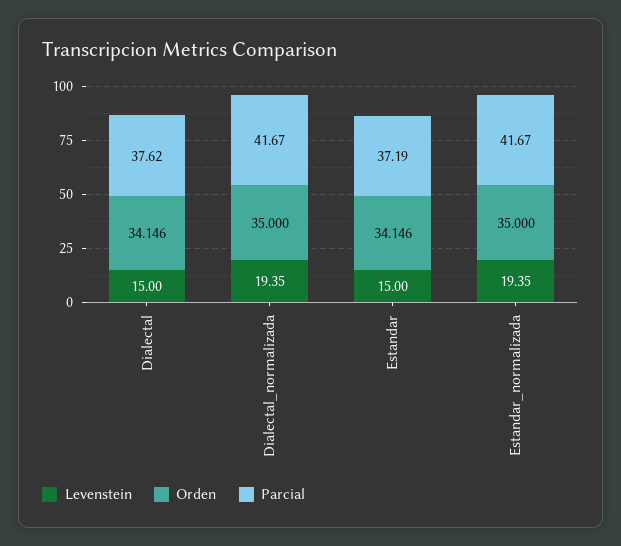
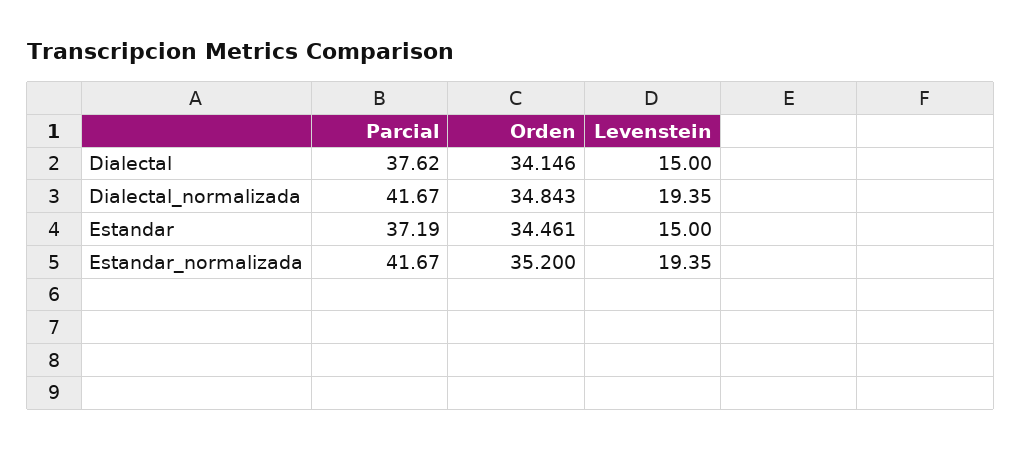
  {
    "Levenstein": {
      "Dialectal": 15,
      "Dialectal_normalizada": 19.35,
      "Estandar": 15,
      "Estandar_normalizada": 19.35
    },
    "Orden": {
      "Dialectal": 34.146,
-     "Dialectal_normalizada": 35,
+     "Dialectal_normalizada": 34.843,
-     "Estandar": 34.146,
+     "Estandar": 34.461,
-     "Estandar_normalizada": 35
+     "Estandar_normalizada": 35.2
    },
    "Parcial": {
      "Dialectal": 37.62,
      "Dialectal_normalizada": 41.67,
      "Estandar": 37.19,
      "Estandar_normalizada": 41.67
    }
  }

